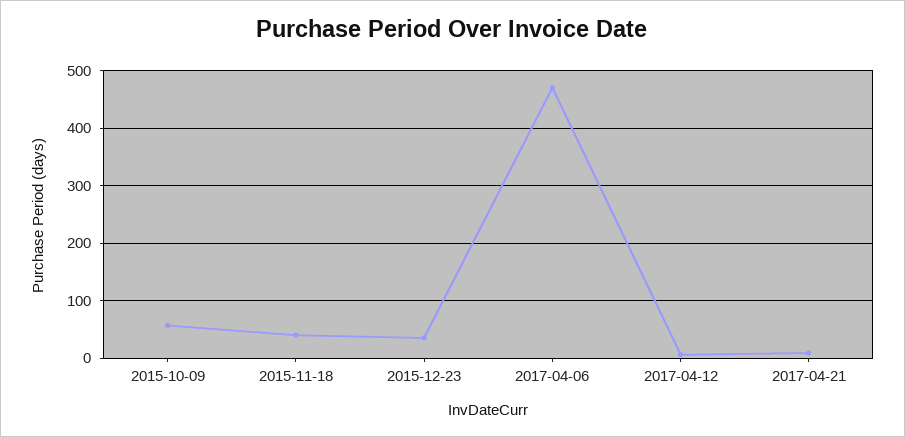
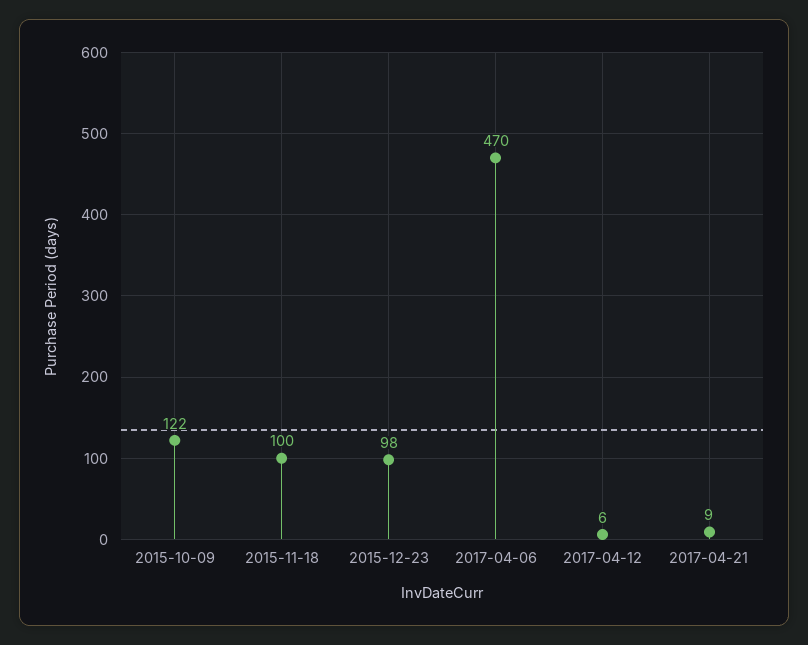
  {
-   "2015-10-09": 60,
+   "2015-10-09": 122,
-   "2015-11-18": 40,
+   "2015-11-18": 100,
-   "2015-12-23": 40,
+   "2015-12-23": 98,
    "2017-04-06": 470,
    "2017-04-12": 6,
    "2017-04-21": 9
  }

